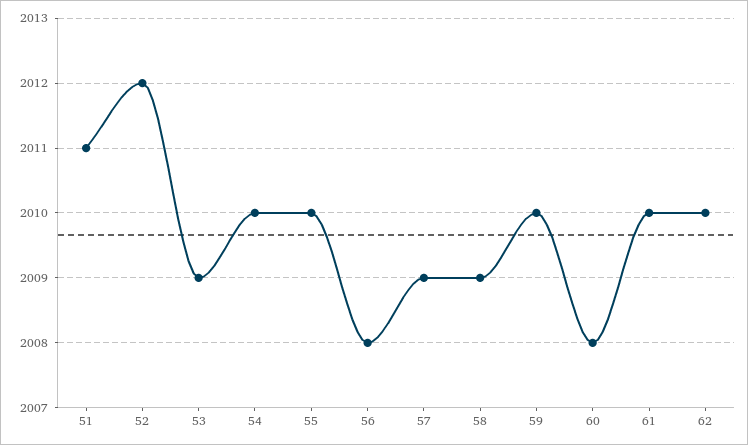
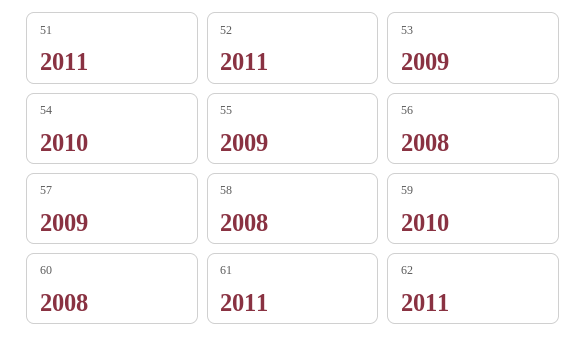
  {
    "51": 2011,
-   "52": 2012,
+   "52": 2011,
    "53": 2009,
    "54": 2010,
-   "55": 2010,
+   "55": 2009,
    "56": 2008,
    "57": 2009,
-   "58": 2009,
+   "58": 2008,
    "59": 2010,
    "60": 2008,
-   "61": 2010,
+   "61": 2011,
-   "62": 2010
+   "62": 2011
  }

